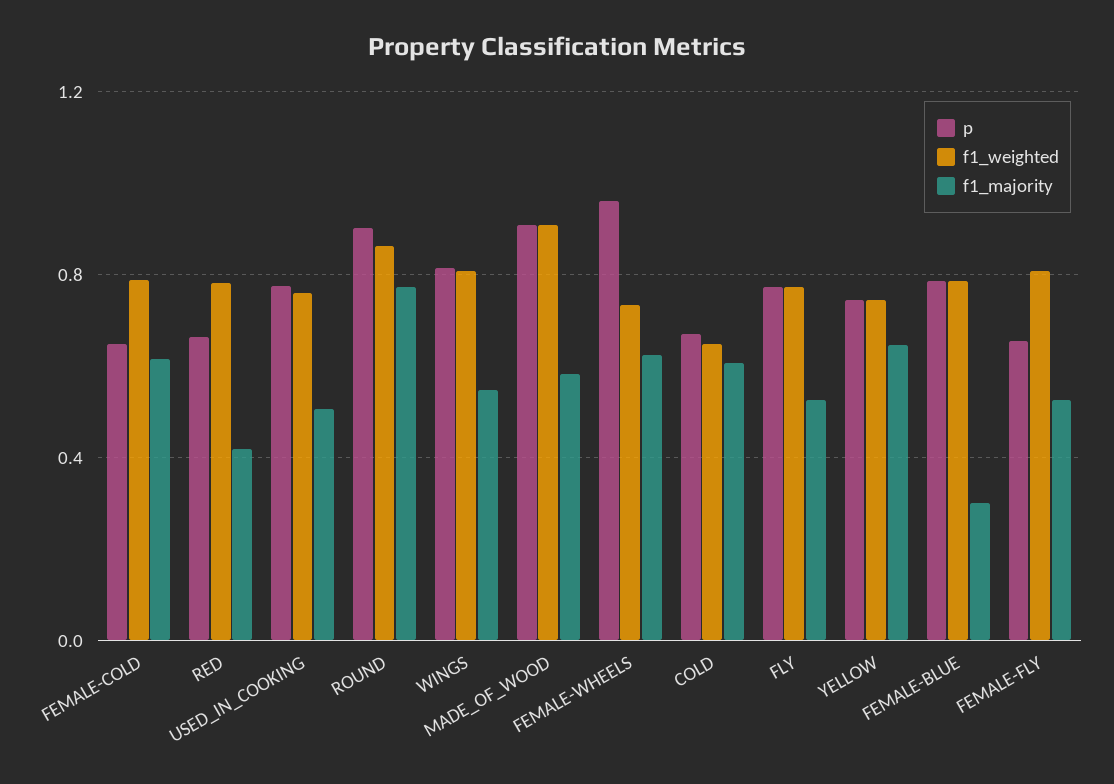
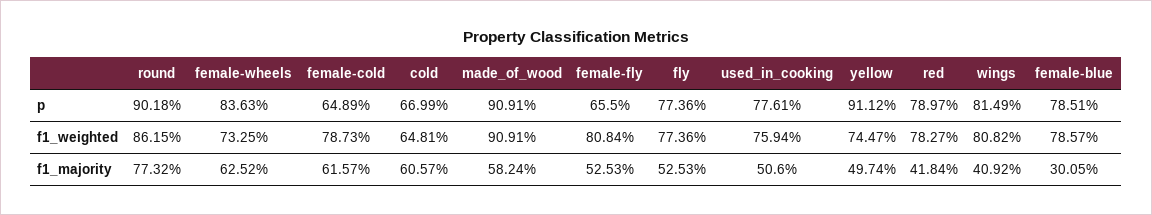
  {
    "p": {
      "FEMALE-COLD": 0.6489,
-     "RED": 0.65,
+     "RED": 0.7897,
      "USED_IN_COOKING": 0.7761,
      "ROUND": 0.9018,
      "WINGS": 0.8149,
      "MADE_OF_WOOD": 0.9091,
-     "FEMALE-WHEELS": 0.95,
+     "FEMALE-WHEELS": 0.8363,
      "COLD": 0.6699,
      "FLY": 0.7736,
-     "YELLOW": 0.75,
+     "YELLOW": 0.9112,
      "FEMALE-BLUE": 0.7851,
      "FEMALE-FLY": 0.655
    },
    "f1_weighted": {
      "FEMALE-COLD": 0.7873,
      "RED": 0.7827,
      "USED_IN_COOKING": 0.7594,
      "ROUND": 0.8615,
      "WINGS": 0.8082,
      "MADE_OF_WOOD": 0.9091,
      "FEMALE-WHEELS": 0.7325,
      "COLD": 0.6481,
      "FLY": 0.7736,
      "YELLOW": 0.7447,
      "FEMALE-BLUE": 0.7857,
      "FEMALE-FLY": 0.8084
    },
    "f1_majority": {
      "FEMALE-COLD": 0.6157,
      "RED": 0.4184,
      "USED_IN_COOKING": 0.506,
      "ROUND": 0.7732,
-     "WINGS": 0.55,
+     "WINGS": 0.4092,
      "MADE_OF_WOOD": 0.5824,
      "FEMALE-WHEELS": 0.6252,
      "COLD": 0.6057,
      "FLY": 0.5253,
-     "YELLOW": 0.65,
+     "YELLOW": 0.4974,
      "FEMALE-BLUE": 0.3005,
      "FEMALE-FLY": 0.5253
    }
  }

